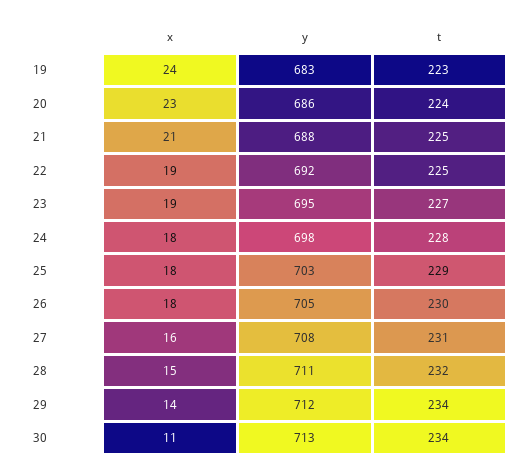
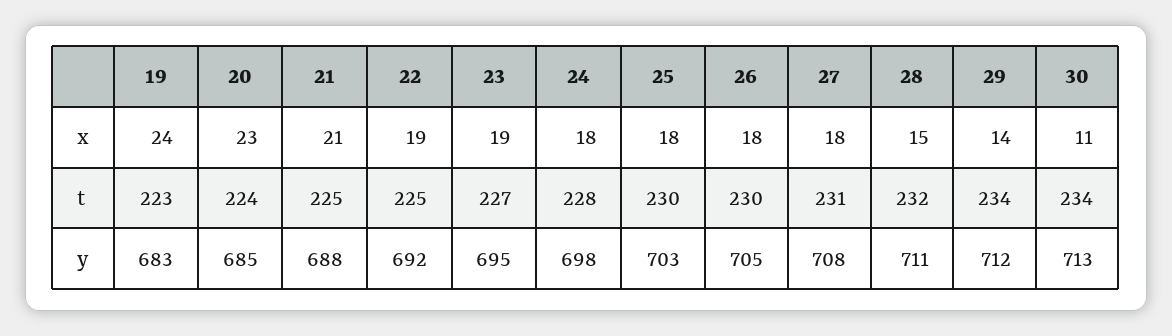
  {
    "x": {
      "19": 24,
      "20": 23,
      "21": 21,
      "22": 19,
      "23": 19,
      "24": 18,
      "25": 18,
      "26": 18,
-     "27": 16,
+     "27": 18,
      "28": 15,
      "29": 14,
      "30": 11
    },
    "y": {
      "19": 683,
-     "20": 686,
+     "20": 685,
      "21": 688,
      "22": 692,
      "23": 695,
      "24": 698,
      "25": 703,
      "26": 705,
      "27": 708,
      "28": 711,
      "29": 712,
      "30": 713
    },
    "t": {
      "19": 223,
      "20": 224,
      "21": 225,
      "22": 225,
      "23": 227,
      "24": 228,
-     "25": 229,
+     "25": 230,
      "26": 230,
      "27": 231,
      "28": 232,
      "29": 234,
      "30": 234
    }
  }

